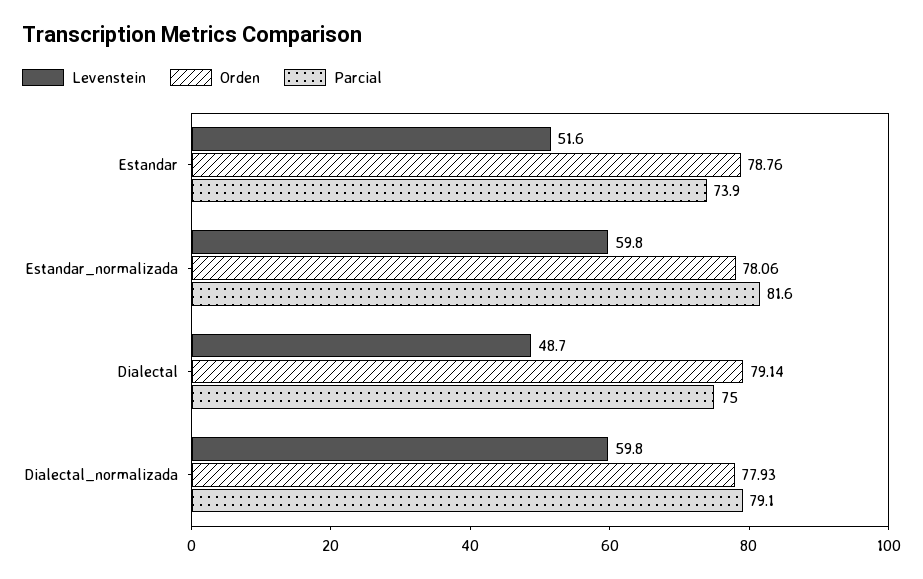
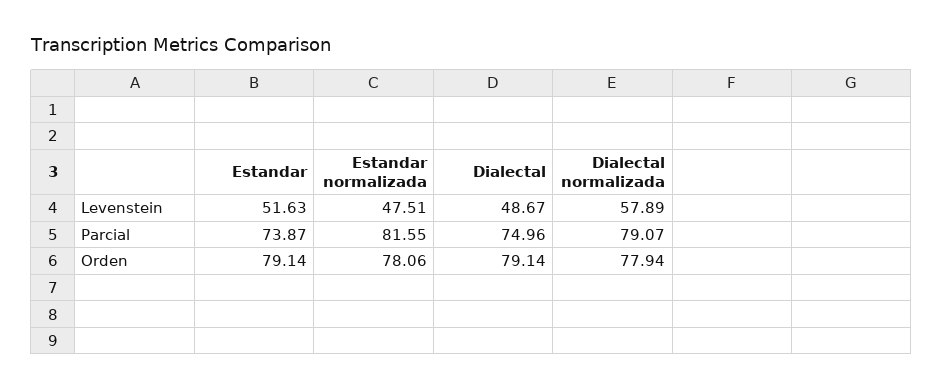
  {
    "Levenstein": {
      "Estandar": 51.63,
-     "Estandar_normalizada": 59.8,
+     "Estandar_normalizada": 47.51,
      "Dialectal": 48.67,
-     "Dialectal_normalizada": 59.8
+     "Dialectal_normalizada": 57.89
    },
    "Orden": {
-     "Estandar": 78.76,
+     "Estandar": 79.14,
      "Estandar_normalizada": 78.06,
      "Dialectal": 79.14,
-     "Dialectal_normalizada": 77.93
+     "Dialectal_normalizada": 77.94
    },
    "Parcial": {
      "Estandar": 73.87,
      "Estandar_normalizada": 81.55,
      "Dialectal": 74.96,
      "Dialectal_normalizada": 79.07
    }
  }

